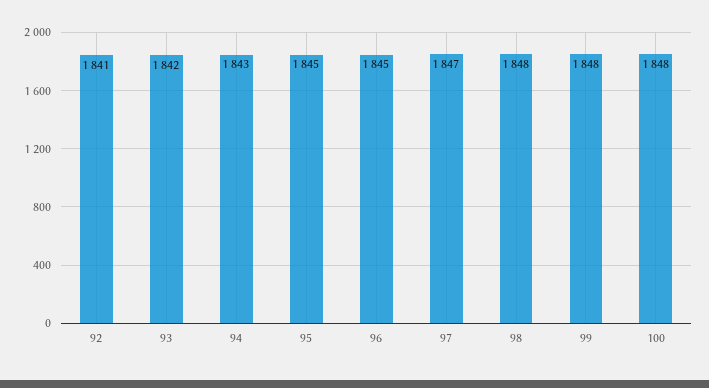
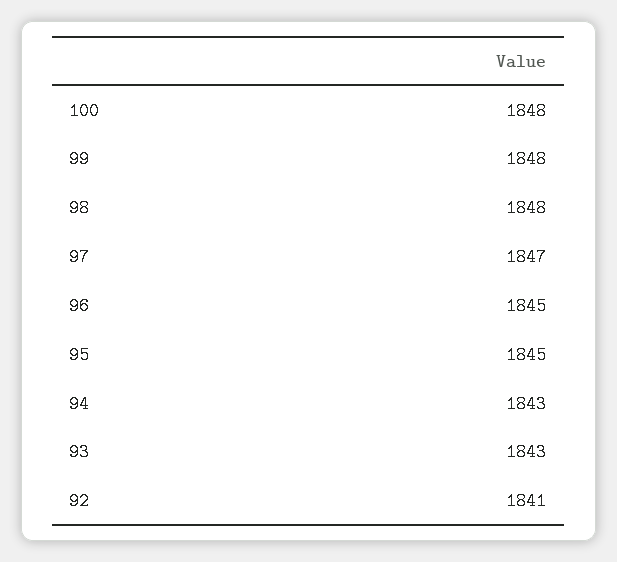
  {
    "92": 1841,
-   "93": 1842,
+   "93": 1843,
    "94": 1843,
    "95": 1845,
    "96": 1845,
    "97": 1847,
    "98": 1848,
    "99": 1848,
    "100": 1848
  }

